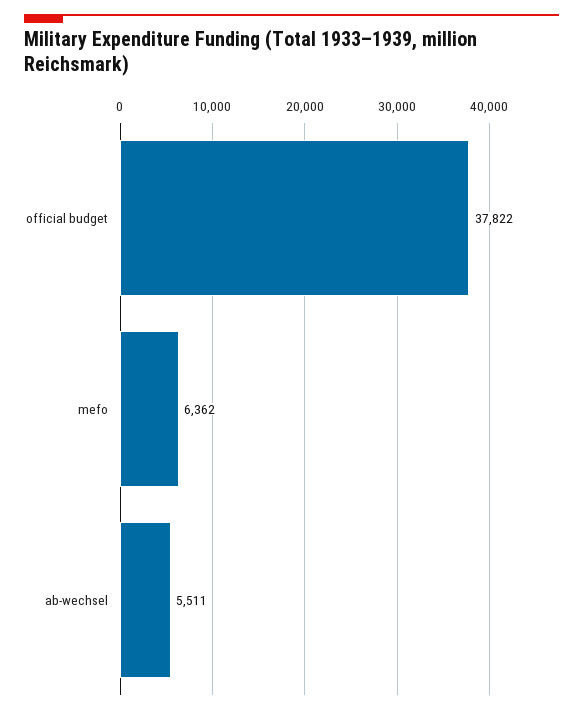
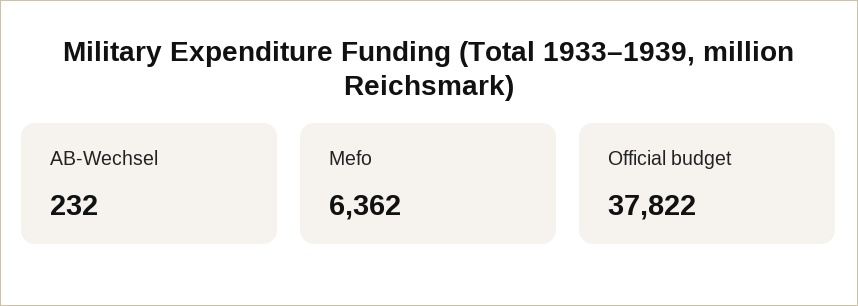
  {
    "official budget": 37822,
    "mefo": 6362,
-   "ab-wechsel": 5511
+   "ab-wechsel": 232
  }

